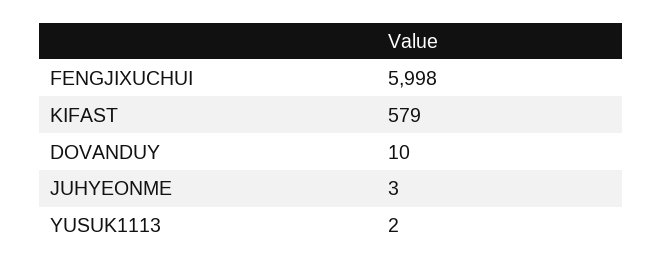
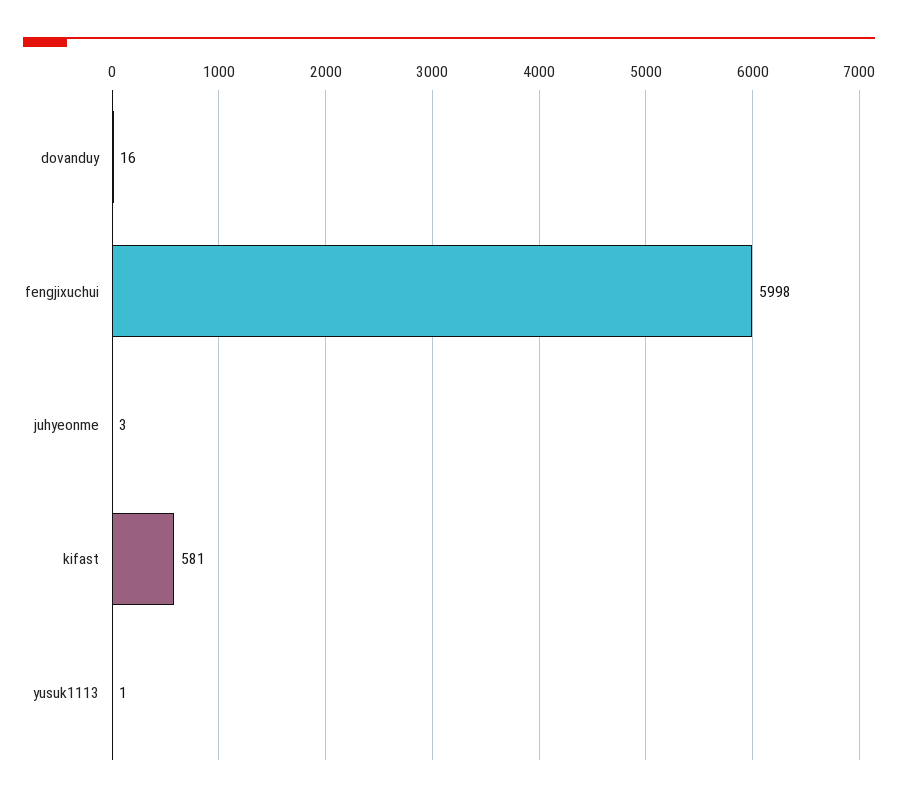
  {
    "FENGJIXUCHUI": 5998,
-   "KIFAST": 579,
+   "KIFAST": 581,
-   "DOVANDUY": 10,
+   "DOVANDUY": 16,
    "JUHYEONME": 3,
-   "YUSUK1113": 2
+   "YUSUK1113": 1
  }

